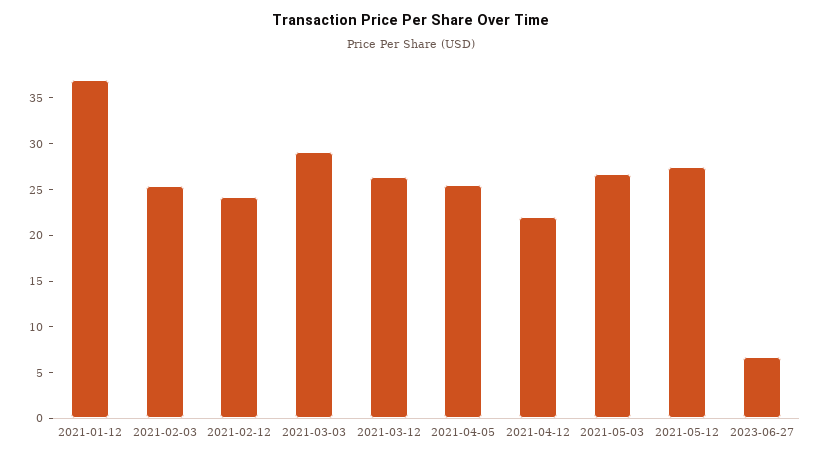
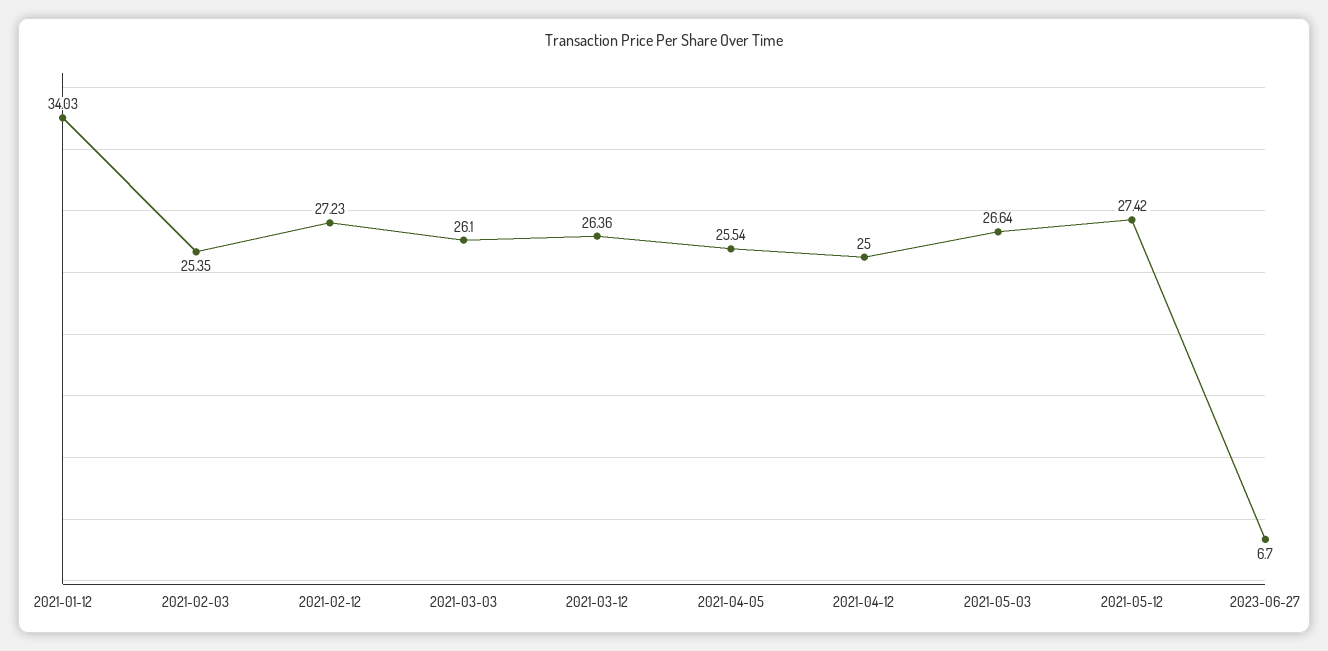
  {
-   "2021-01-12": 37,
+   "2021-01-12": 34.03,
    "2021-02-03": 25.35,
-   "2021-02-12": 24,
+   "2021-02-12": 27.23,
-   "2021-03-03": 29,
+   "2021-03-03": 26.1,
    "2021-03-12": 26.36,
    "2021-04-05": 25.54,
-   "2021-04-12": 22,
+   "2021-04-12": 25,
    "2021-05-03": 26.64,
    "2021-05-12": 27.42,
    "2023-06-27": 6.7
  }

